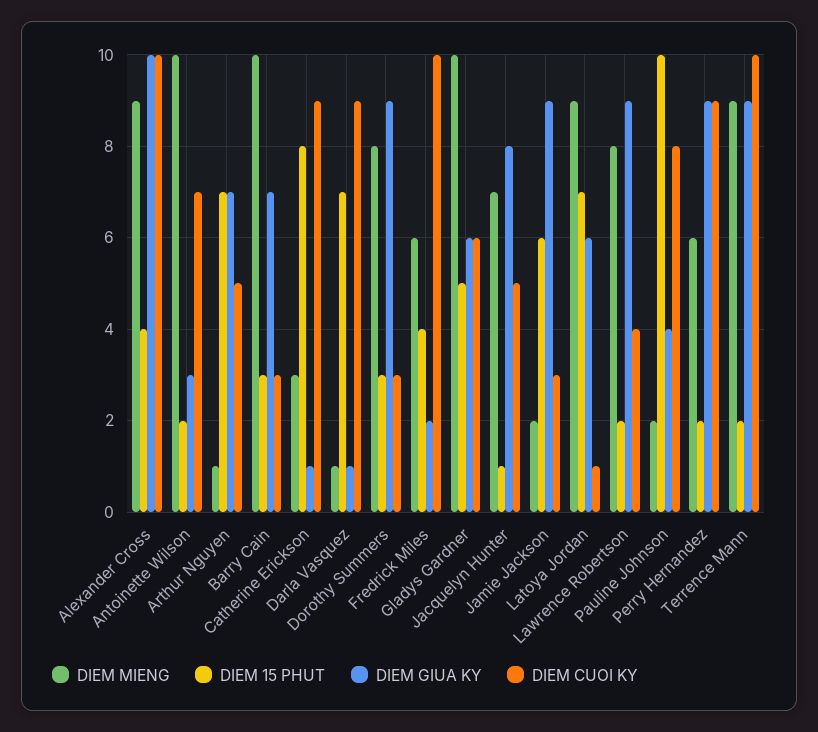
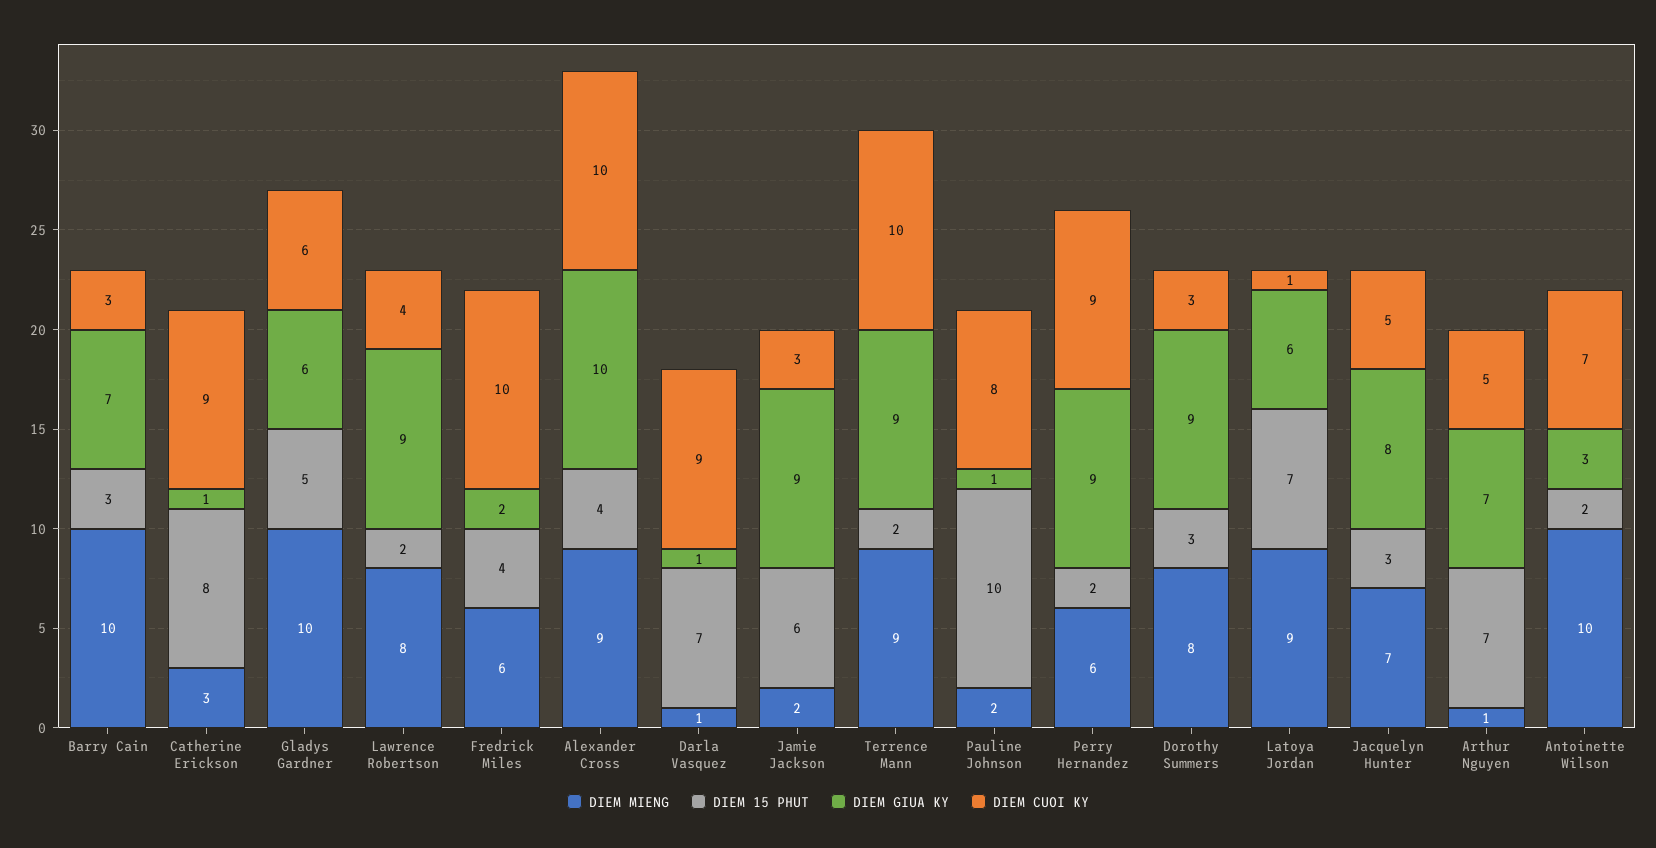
  {
    "DIEM MIENG": {
      "Alexander Cross": 9,
      "Antoinette Wilson": 10,
      "Arthur Nguyen": 1,
      "Barry Cain": 10,
      "Catherine Erickson": 3,
      "Darla Vasquez": 1,
      "Dorothy Summers": 8,
      "Fredrick Miles": 6,
      "Gladys Gardner": 10,
      "Jacquelyn Hunter": 7,
      "Jamie Jackson": 2,
      "Latoya Jordan": 9,
      "Lawrence Robertson": 8,
      "Pauline Johnson": 2,
      "Perry Hernandez": 6,
      "Terrence Mann": 9
    },
    "DIEM 15 PHUT": {
      "Alexander Cross": 4,
      "Antoinette Wilson": 2,
      "Arthur Nguyen": 7,
      "Barry Cain": 3,
      "Catherine Erickson": 8,
      "Darla Vasquez": 7,
      "Dorothy Summers": 3,
      "Fredrick Miles": 4,
      "Gladys Gardner": 5,
-     "Jacquelyn Hunter": 1,
+     "Jacquelyn Hunter": 3,
      "Jamie Jackson": 6,
      "Latoya Jordan": 7,
      "Lawrence Robertson": 2,
      "Pauline Johnson": 10,
      "Perry Hernandez": 2,
      "Terrence Mann": 2
    },
    "DIEM GIUA KY": {
      "Alexander Cross": 10,
      "Antoinette Wilson": 3,
      "Arthur Nguyen": 7,
      "Barry Cain": 7,
      "Catherine Erickson": 1,
      "Darla Vasquez": 1,
      "Dorothy Summers": 9,
      "Fredrick Miles": 2,
      "Gladys Gardner": 6,
      "Jacquelyn Hunter": 8,
      "Jamie Jackson": 9,
      "Latoya Jordan": 6,
      "Lawrence Robertson": 9,
-     "Pauline Johnson": 4,
+     "Pauline Johnson": 1,
      "Perry Hernandez": 9,
      "Terrence Mann": 9
    },
    "DIEM CUOI KY": {
      "Alexander Cross": 10,
      "Antoinette Wilson": 7,
      "Arthur Nguyen": 5,
      "Barry Cain": 3,
      "Catherine Erickson": 9,
      "Darla Vasquez": 9,
      "Dorothy Summers": 3,
      "Fredrick Miles": 10,
      "Gladys Gardner": 6,
      "Jacquelyn Hunter": 5,
      "Jamie Jackson": 3,
      "Latoya Jordan": 1,
      "Lawrence Robertson": 4,
      "Pauline Johnson": 8,
      "Perry Hernandez": 9,
      "Terrence Mann": 10
    }
  }

